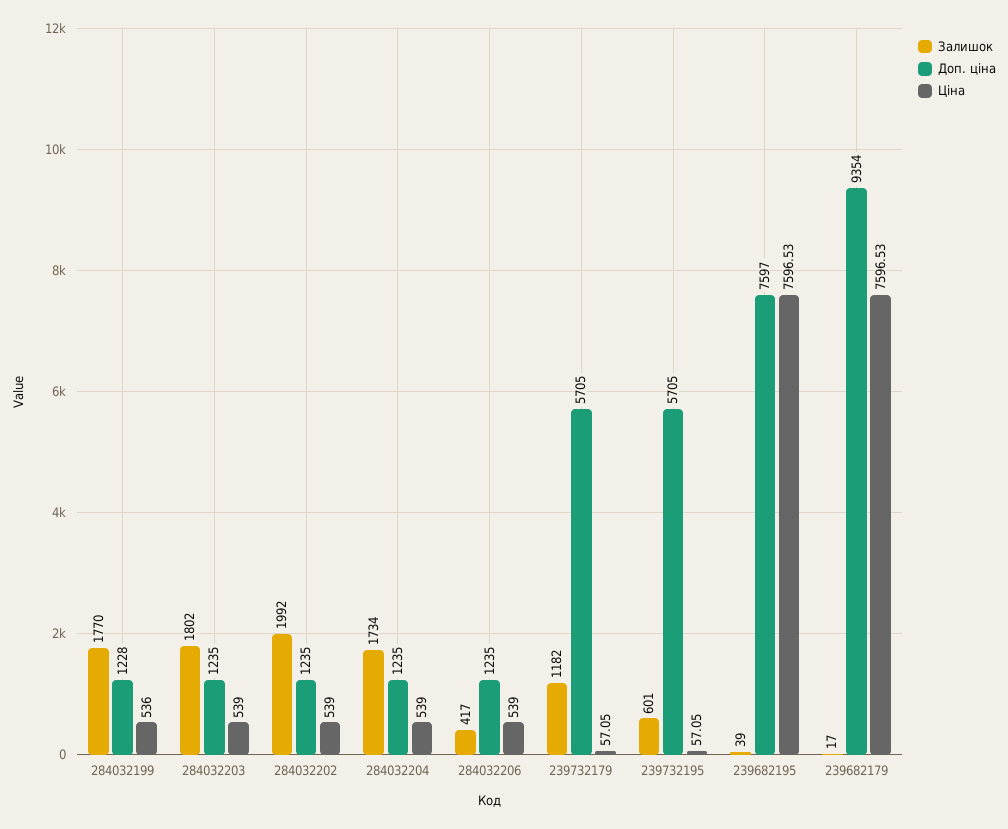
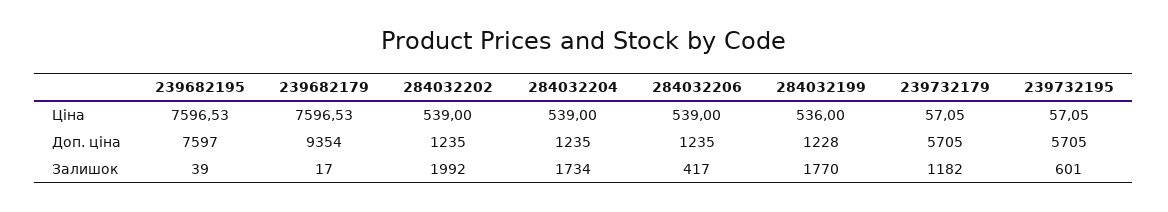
  {
    "Залишок": {
      "284032199": 1770,
-     "284032203": 1802,
      "284032202": 1992,
      "284032204": 1734,
      "284032206": 417,
      "239732179": 1182,
      "239732195": 601,
      "239682195": 39,
      "239682179": 17
    },
    "Доп. ціна": {
      "284032199": 1228,
-     "284032203": 1235,
      "284032202": 1235,
      "284032204": 1235,
      "284032206": 1235,
      "239732179": 5705,
      "239732195": 5705,
      "239682195": 7597,
      "239682179": 9354
    },
    "Ціна": {
      "284032199": 536,
-     "284032203": 539,
      "284032202": 539,
      "284032204": 539,
      "284032206": 539,
      "239732179": 57.05,
      "239732195": 57.05,
      "239682195": 7596.53,
      "239682179": 7596.53
    }
  }

